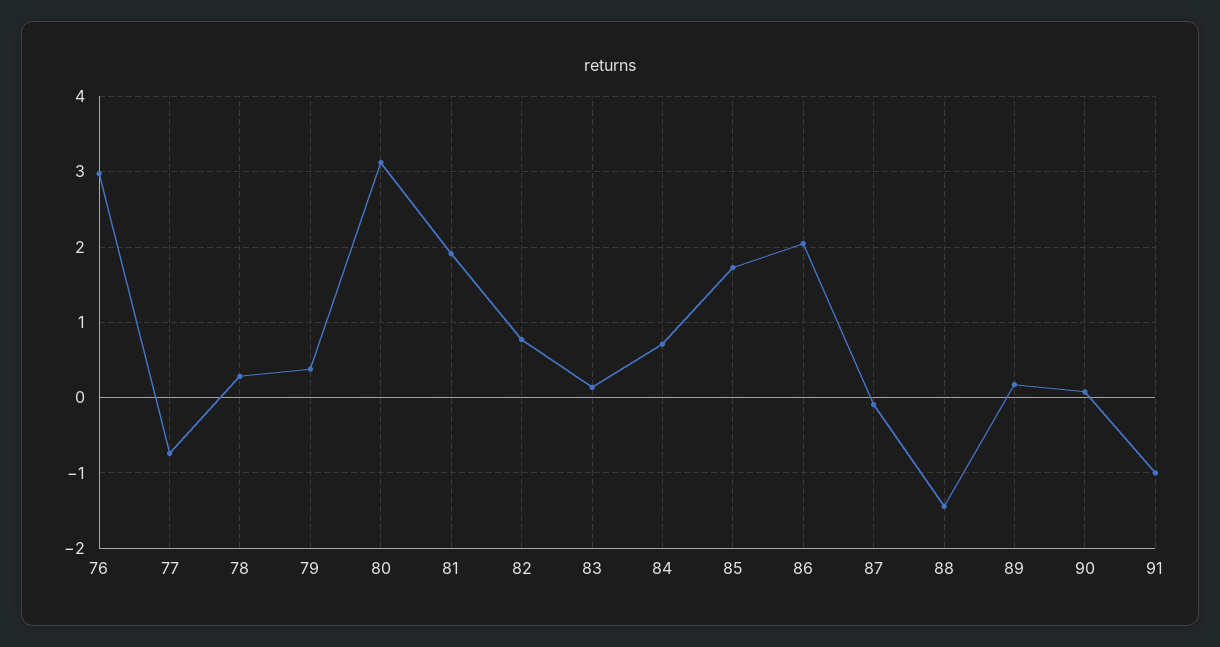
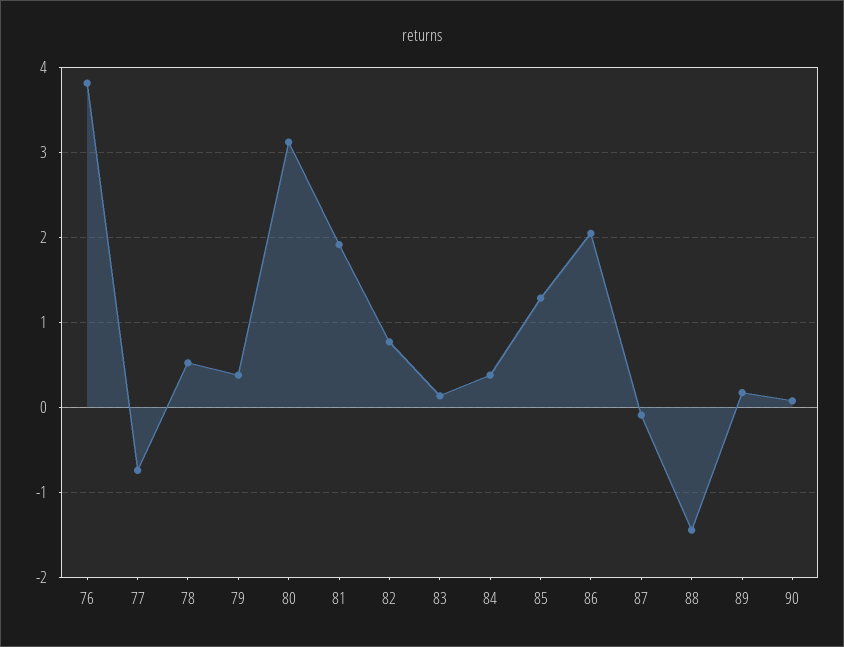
  {
-   "76": 3,
+   "76": 3.8,
    "77": -0.7,
-   "78": 0.3,
+   "78": 0.5,
    "79": 0.4,
    "80": 3.1,
    "81": 1.9,
    "82": 0.8,
    "83": 0.1,
-   "84": 0.7,
+   "84": 0.4,
-   "85": 1.7,
+   "85": 1.3,
    "86": 2,
    "87": -0.1,
    "88": -1.4,
    "89": 0.2,
-   "90": 0.1,
+   "90": 0.1
-   "91": -1
  }

